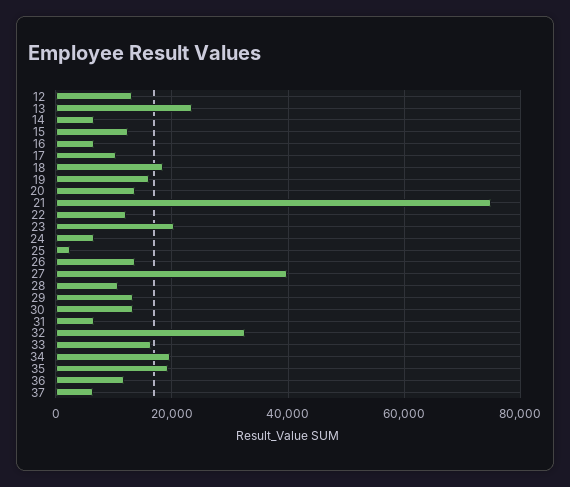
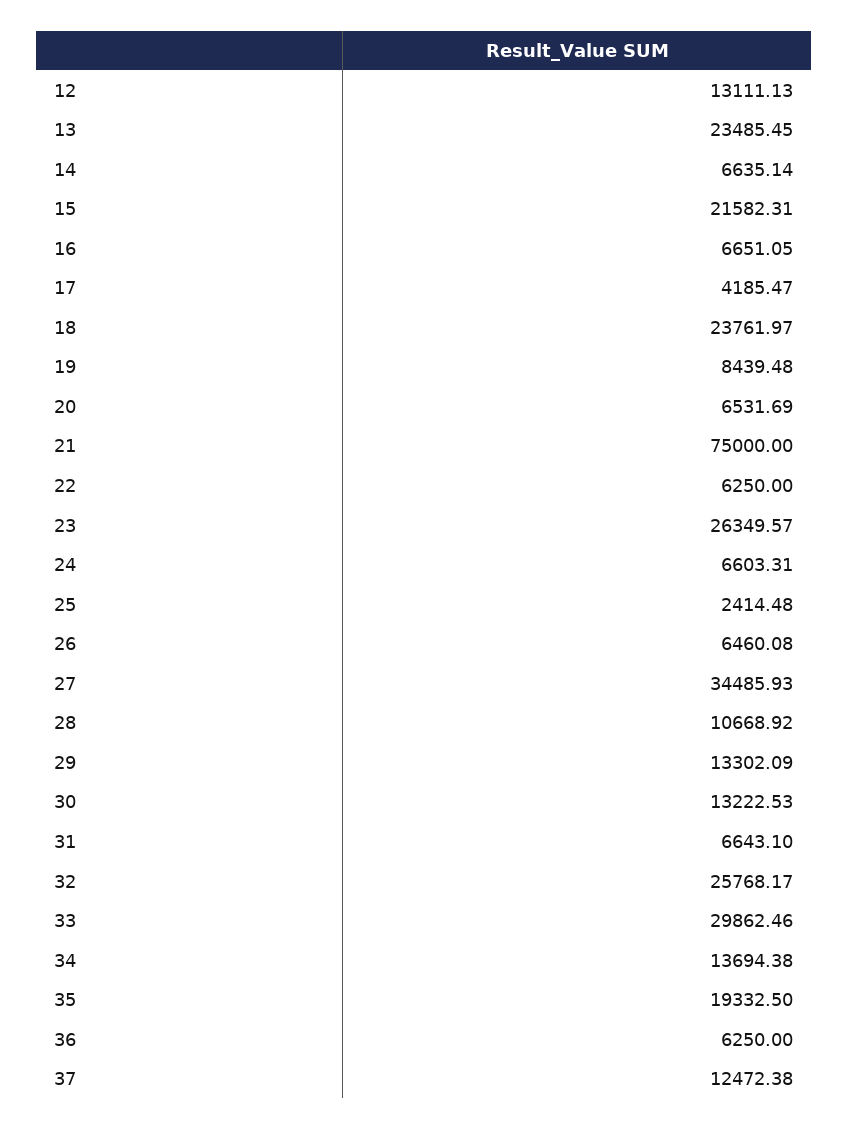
  {
    "12": 13111.13,
    "13": 23485.45,
    "14": 6635.14,
-   "15": 12000,
+   "15": 21582.31,
    "16": 6651.05,
-   "17": 10000,
+   "17": 4185.47,
-   "18": 18000,
+   "18": 23761.97,
-   "19": 16000,
+   "19": 8439.48,
-   "20": 14000,
+   "20": 6531.69,
    "21": 75000,
-   "22": 12000,
+   "22": 6250,
-   "23": 20000,
+   "23": 26349.57,
    "24": 6603.31,
    "25": 2414.48,
-   "26": 14000,
+   "26": 6460.08,
-   "27": 40000,
+   "27": 34485.93,
    "28": 10668.92,
    "29": 13302.09,
    "30": 13222.53,
    "31": 6643.1,
-   "32": 32000,
+   "32": 25768.17,
-   "33": 16000,
+   "33": 29862.46,
-   "34": 20000,
+   "34": 13694.38,
    "35": 19332.5,
-   "36": 12000,
+   "36": 6250,
-   "37": 6000
+   "37": 12472.38
  }

